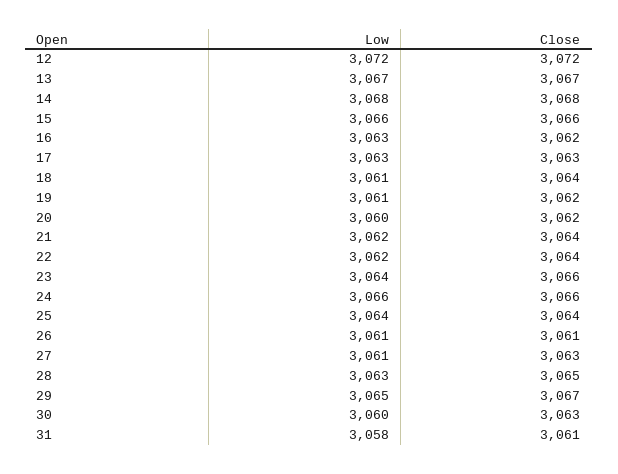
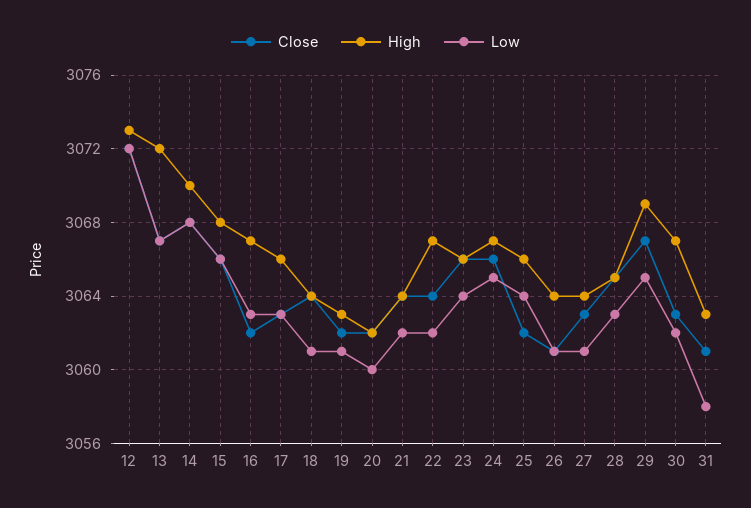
  {
    "Low": {
      "12": 3072,
      "13": 3067,
      "14": 3068,
      "15": 3066,
      "16": 3063,
      "17": 3063,
      "18": 3061,
      "19": 3061,
      "20": 3060,
      "21": 3062,
      "22": 3062,
      "23": 3064,
-     "24": 3066,
+     "24": 3065,
      "25": 3064,
      "26": 3061,
      "27": 3061,
      "28": 3063,
      "29": 3065,
-     "30": 3060,
+     "30": 3062,
      "31": 3058
    },
    "Close": {
      "12": 3072,
      "13": 3067,
      "14": 3068,
      "15": 3066,
      "16": 3062,
      "17": 3063,
      "18": 3064,
      "19": 3062,
      "20": 3062,
      "21": 3064,
      "22": 3064,
      "23": 3066,
      "24": 3066,
-     "25": 3064,
+     "25": 3062,
      "26": 3061,
      "27": 3063,
      "28": 3065,
      "29": 3067,
      "30": 3063,
      "31": 3061
-   }
+   },
+   "High": {
+     "12": 3073,
+     "13": 3072,
+     "14": 3070,
+     "15": 3068,
+     "16": 3067,
+     "17": 3066,
+     "18": 3064,
+     "19": 3063,
+     "20": 3062,
+     "21": 3064,
+     "22": 3067,
+     "23": 3066,
+     "24": 3067,
+     "25": 3066,
+     "26": 3064,
+     "27": 3064,
+     "28": 3065,
+     "29": 3069,
+     "30": 3067,
+     "31": 3063
+   }
  }

